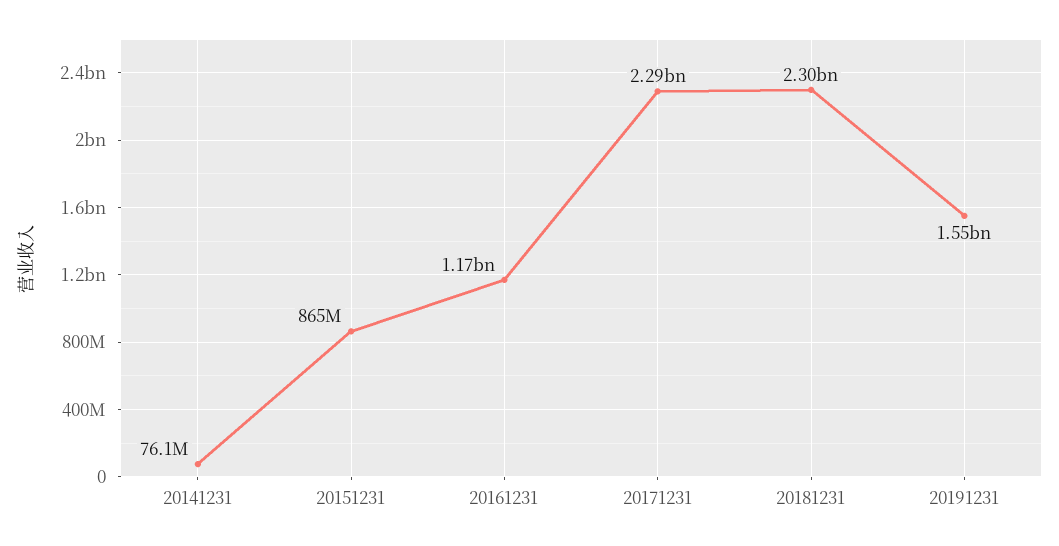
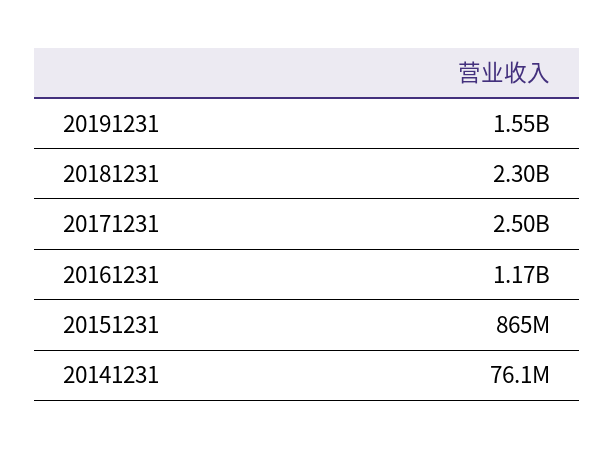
  {
    "20141231": 76100000,
    "20151231": 865000000,
    "20161231": 1170000000,
-   "20171231": 2290000000,
+   "20171231": 2500000000,
    "20181231": 2300000000,
    "20191231": 1550000000
  }

